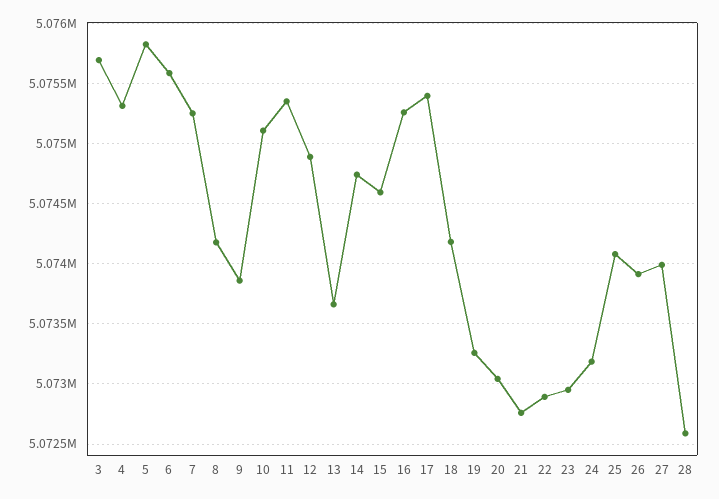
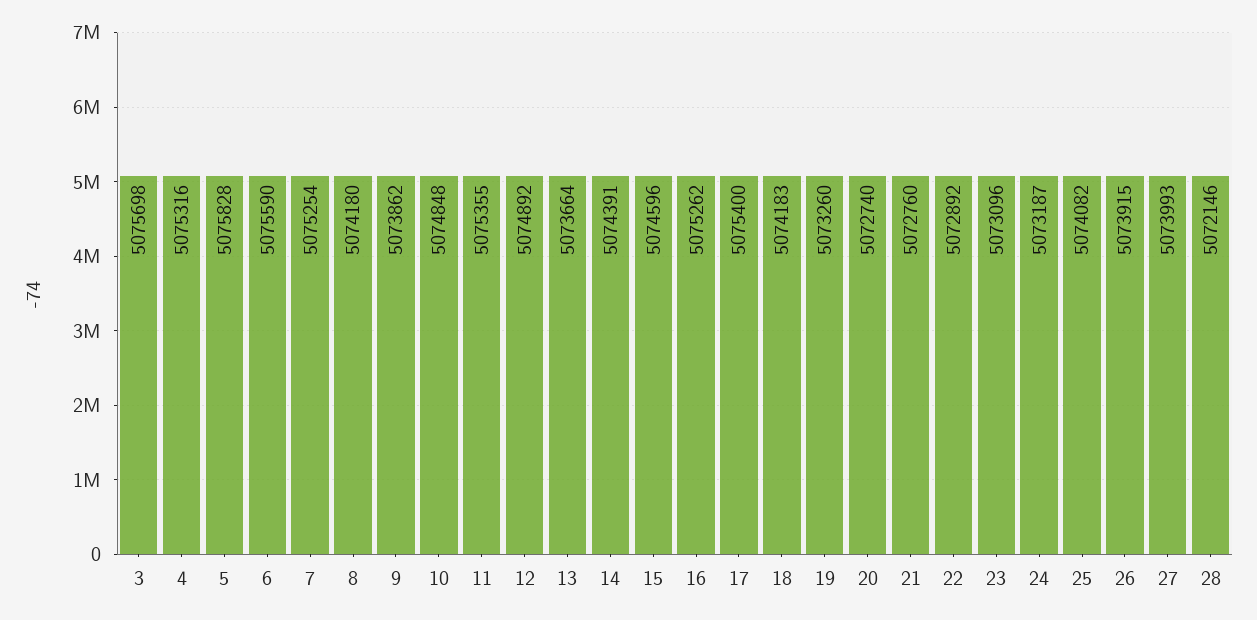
  {
    "3": 5075698,
    "4": 5075316,
    "5": 5075828,
    "6": 5075590,
    "7": 5075254,
    "8": 5074180,
    "9": 5073862,
-   "10": 5075100,
+   "10": 5074848,
    "11": 5075355,
    "12": 5074892,
    "13": 5073664,
-   "14": 5074750,
+   "14": 5074391,
    "15": 5074596,
    "16": 5075262,
    "17": 5075400,
    "18": 5074183,
    "19": 5073260,
-   "20": 5073050,
+   "20": 5072740,
    "21": 5072760,
    "22": 5072892,
-   "23": 5072950,
+   "23": 5073096,
    "24": 5073187,
    "25": 5074082,
    "26": 5073915,
    "27": 5073993,
-   "28": 5072600
+   "28": 5072146
  }

